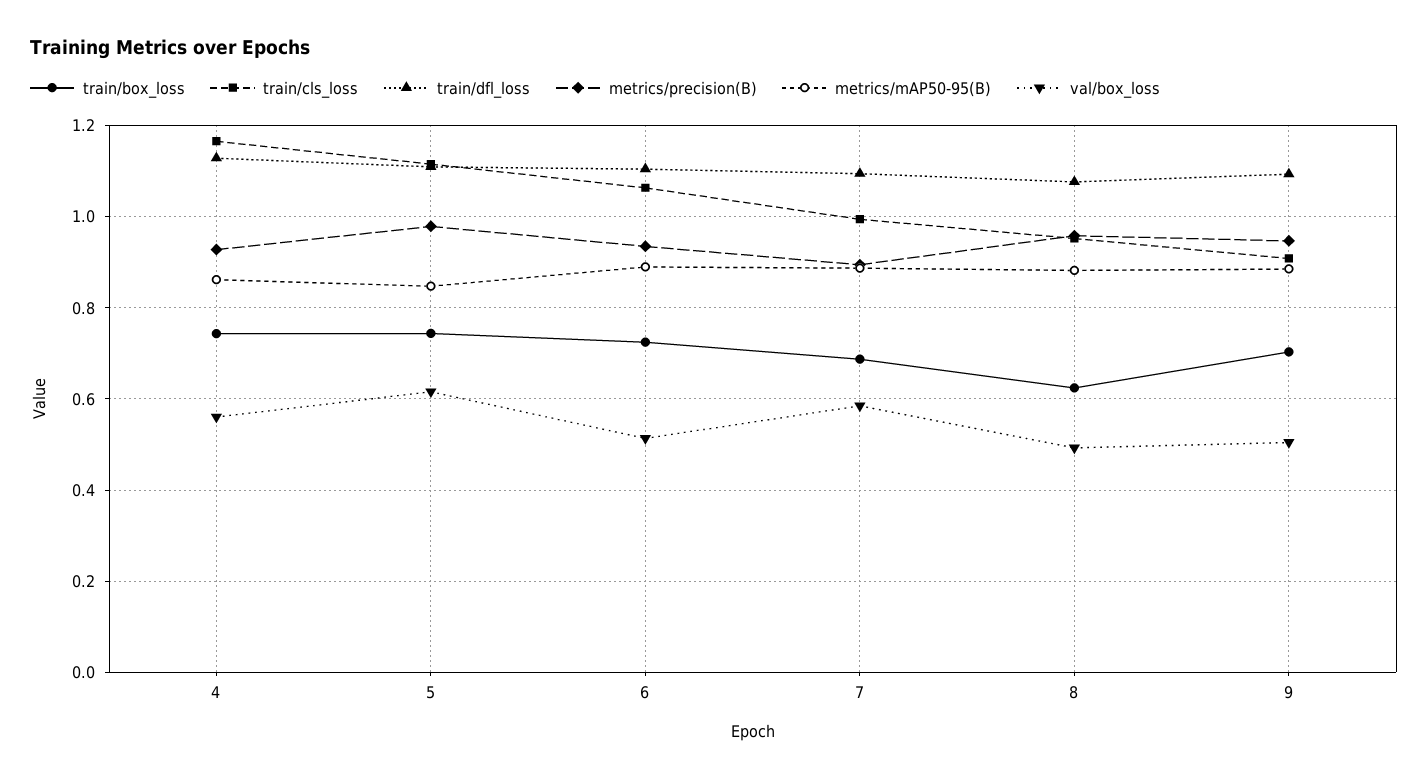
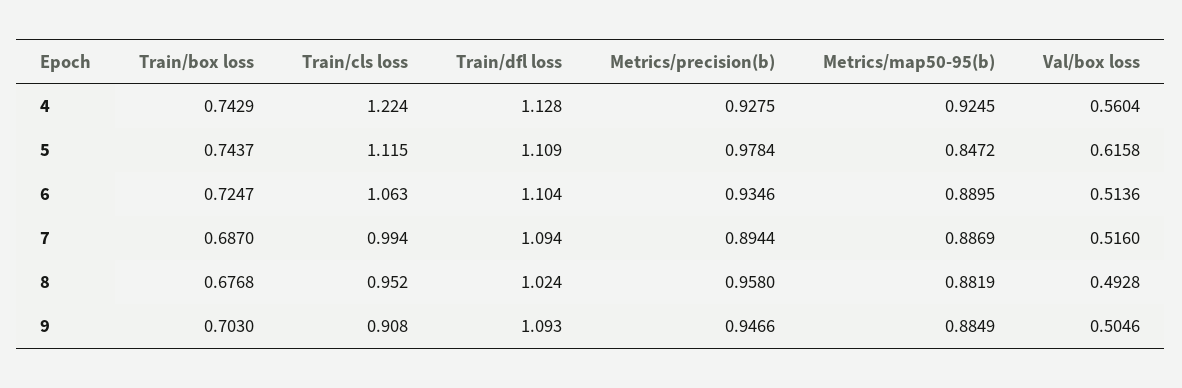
  {
    "train/box_loss": {
      "4": 0.7429,
      "5": 0.7437,
      "6": 0.7247,
      "7": 0.687,
-     "8": 0.62,
+     "8": 0.6768,
      "9": 0.703
    },
    "train/cls_loss": {
-     "4": 1.16,
+     "4": 1.224,
      "5": 1.115,
      "6": 1.063,
      "7": 0.994,
      "8": 0.952,
      "9": 0.908
    },
    "train/dfl_loss": {
      "4": 1.128,
      "5": 1.109,
      "6": 1.104,
      "7": 1.094,
-     "8": 1.08,
+     "8": 1.024,
      "9": 1.093
    },
    "metrics/precision(B)": {
      "4": 0.9275,
      "5": 0.9784,
      "6": 0.9346,
      "7": 0.8944,
      "8": 0.958,
      "9": 0.9466
    },
    "metrics/mAP50-95(B)": {
-     "4": 0.86,
+     "4": 0.9245,
      "5": 0.8472,
      "6": 0.8895,
      "7": 0.8869,
      "8": 0.8819,
      "9": 0.8849
    },
    "val/box_loss": {
      "4": 0.5604,
      "5": 0.6158,
      "6": 0.5136,
-     "7": 0.58,
+     "7": 0.516,
      "8": 0.4928,
      "9": 0.5046
    }
  }

